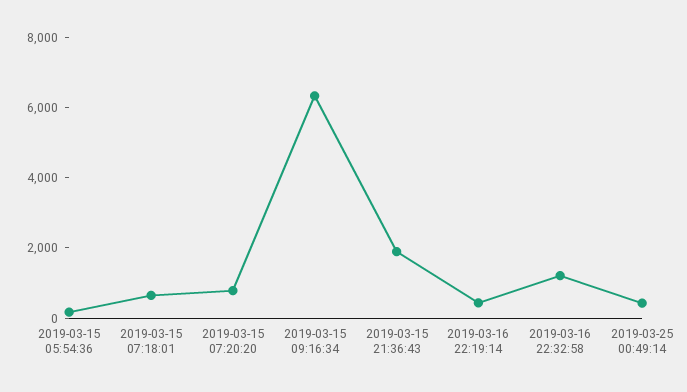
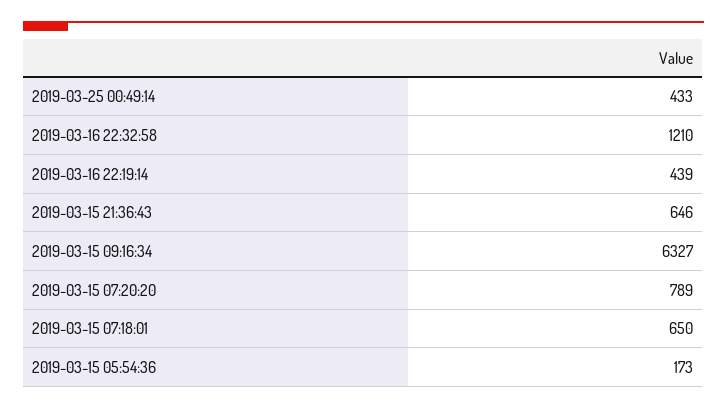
  {
    "2019-03-15 05:54:36": 173,
    "2019-03-15 07:18:01": 650,
    "2019-03-15 07:20:20": 789,
    "2019-03-15 09:16:34": 6327,
-   "2019-03-15 21:36:43": 2000,
+   "2019-03-15 21:36:43": 646,
    "2019-03-16 22:19:14": 439,
    "2019-03-16 22:32:58": 1210,
    "2019-03-25 00:49:14": 433
  }

